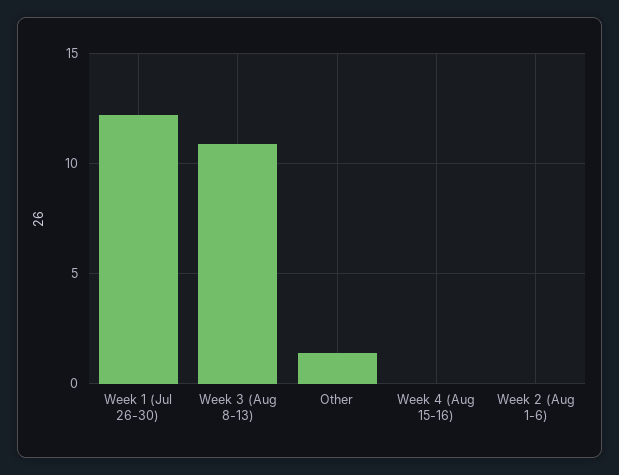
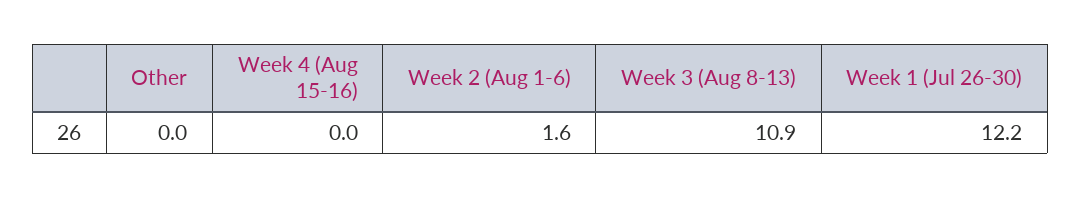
  {
    "Week 1 (Jul 26-30)": 12.2,
    "Week 3 (Aug 8-13)": 10.9,
-   "Other": 1.5,
+   "Other": 0,
    "Week 4 (Aug 15-16)": 0,
-   "Week 2 (Aug 1-6)": 0
+   "Week 2 (Aug 1-6)": 1.6
  }

